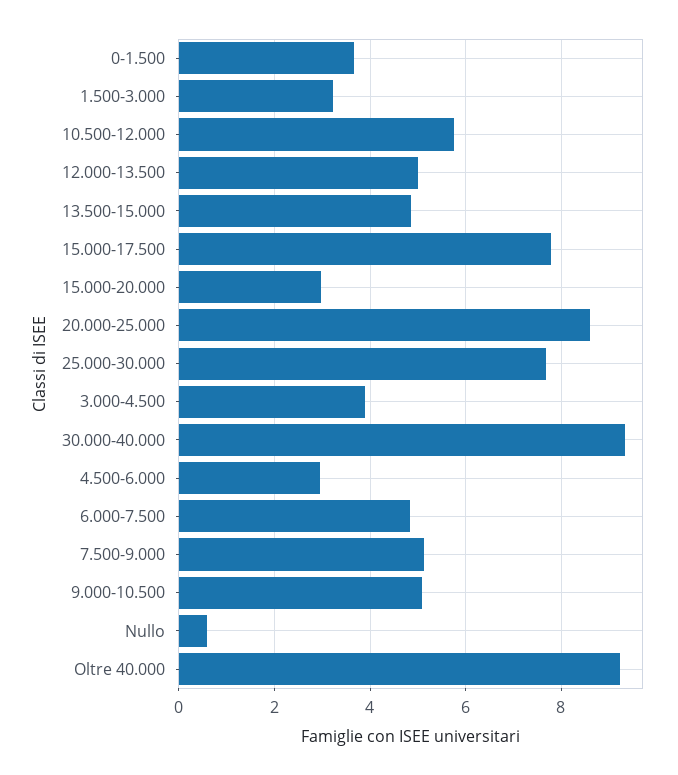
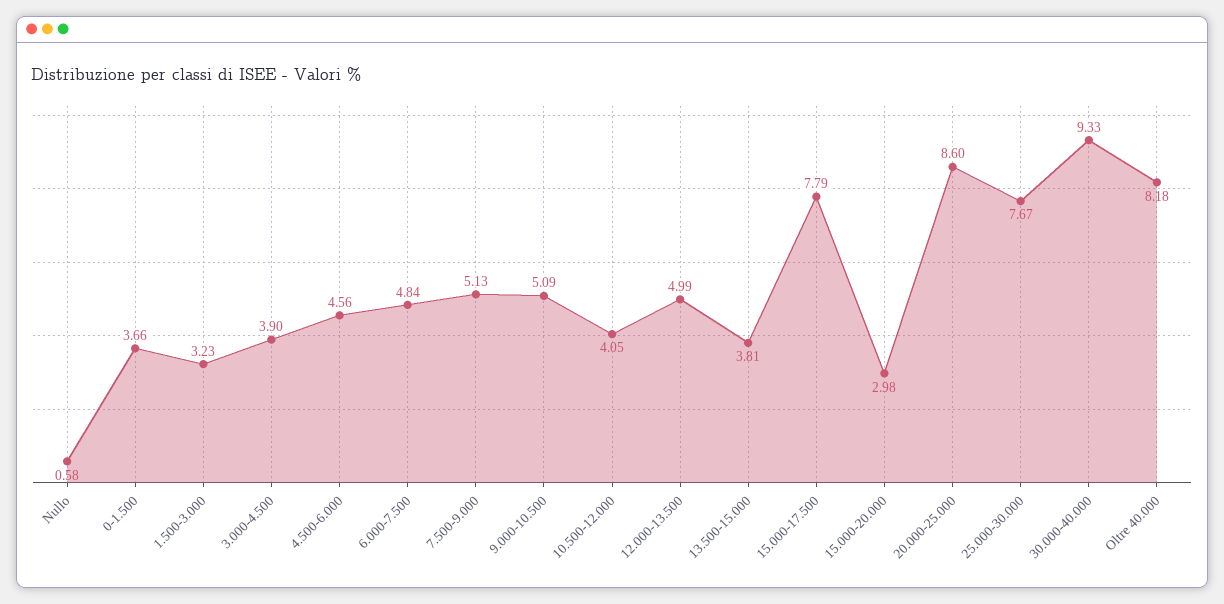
  {
    "0-1.500": 3.66,
    "1.500-3.000": 3.23,
-   "10.500-12.000": 5.8,
+   "10.500-12.000": 4.05,
    "12.000-13.500": 4.99,
-   "13.500-15.000": 4.8,
+   "13.500-15.000": 3.81,
    "15.000-17.500": 7.79,
    "15.000-20.000": 2.98,
    "20.000-25.000": 8.6,
    "25.000-30.000": 7.67,
    "3.000-4.500": 3.9,
    "30.000-40.000": 9.33,
-   "4.500-6.000": 3,
+   "4.500-6.000": 4.56,
    "6.000-7.500": 4.84,
    "7.500-9.000": 5.13,
    "9.000-10.500": 5.09,
    "Nullo": 0.58,
-   "Oltre 40.000": 9.2
+   "Oltre 40.000": 8.18
  }

